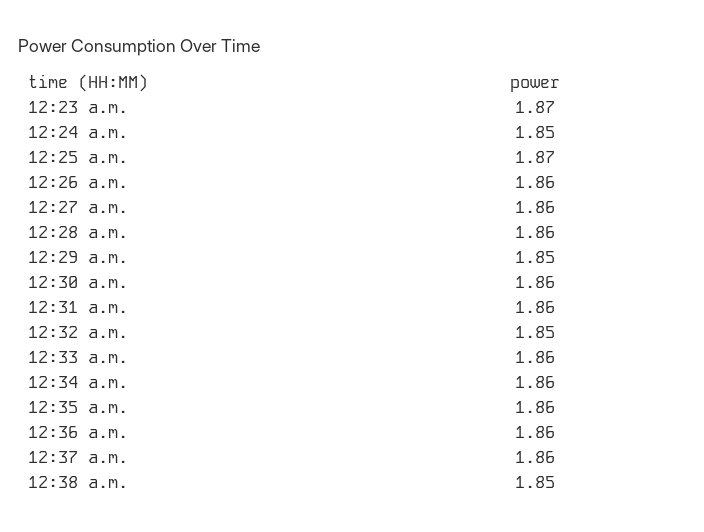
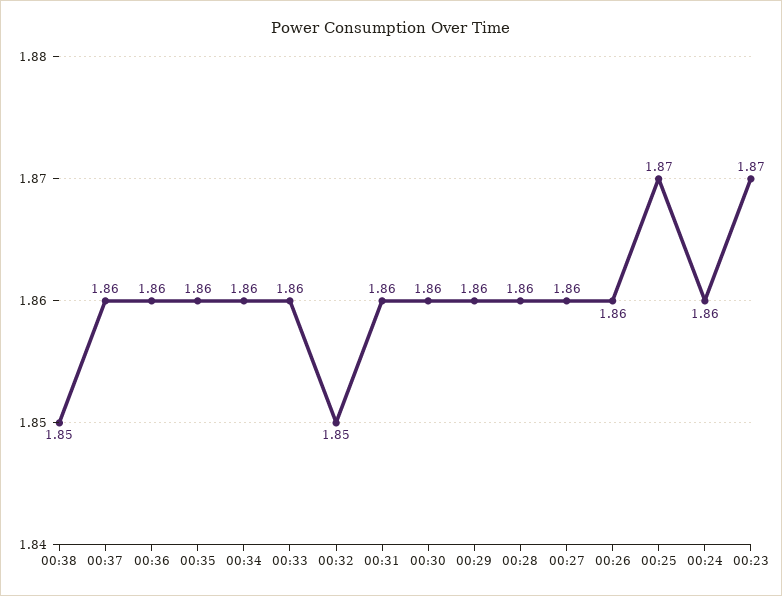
  {
    "12:23 a.m.": 1.87,
-   "12:24 a.m.": 1.85,
+   "12:24 a.m.": 1.86,
    "12:25 a.m.": 1.87,
    "12:26 a.m.": 1.86,
    "12:27 a.m.": 1.86,
    "12:28 a.m.": 1.86,
-   "12:29 a.m.": 1.85,
+   "12:29 a.m.": 1.86,
    "12:30 a.m.": 1.86,
    "12:31 a.m.": 1.86,
    "12:32 a.m.": 1.85,
    "12:33 a.m.": 1.86,
    "12:34 a.m.": 1.86,
    "12:35 a.m.": 1.86,
    "12:36 a.m.": 1.86,
    "12:37 a.m.": 1.86,
    "12:38 a.m.": 1.85
  }

